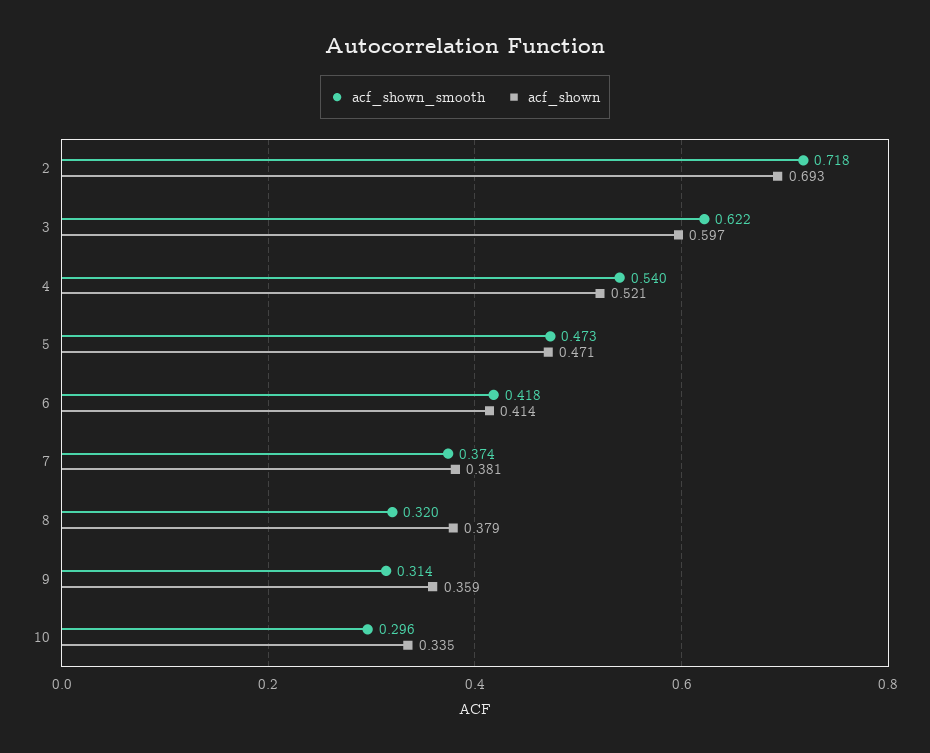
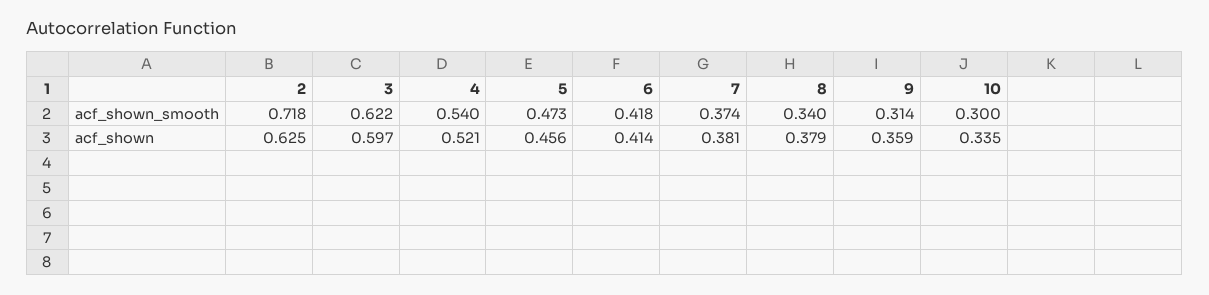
  {
    "acf_shown_smooth": {
      "2": 0.718,
      "3": 0.622,
      "4": 0.54,
      "5": 0.473,
      "6": 0.418,
      "7": 0.374,
-     "8": 0.32,
+     "8": 0.34,
      "9": 0.314,
-     "10": 0.296
+     "10": 0.3
    },
    "acf_shown": {
-     "2": 0.693,
+     "2": 0.625,
      "3": 0.597,
      "4": 0.521,
-     "5": 0.471,
+     "5": 0.456,
      "6": 0.414,
      "7": 0.381,
      "8": 0.379,
      "9": 0.359,
      "10": 0.335
    }
  }

